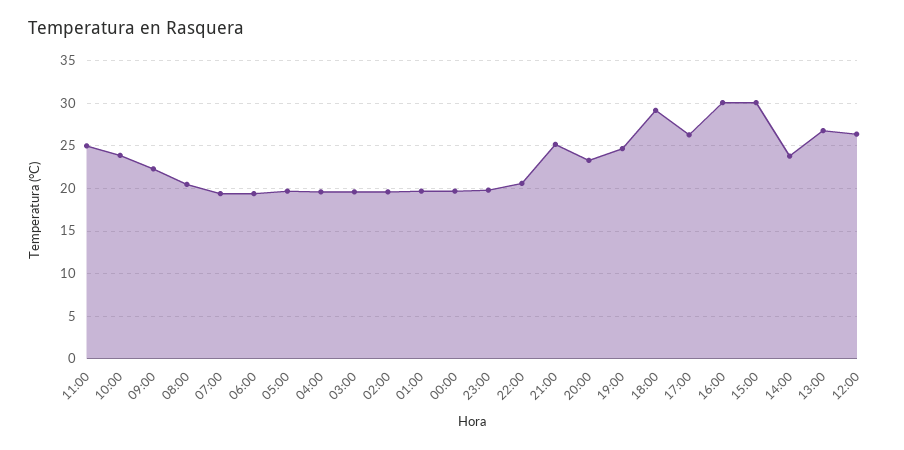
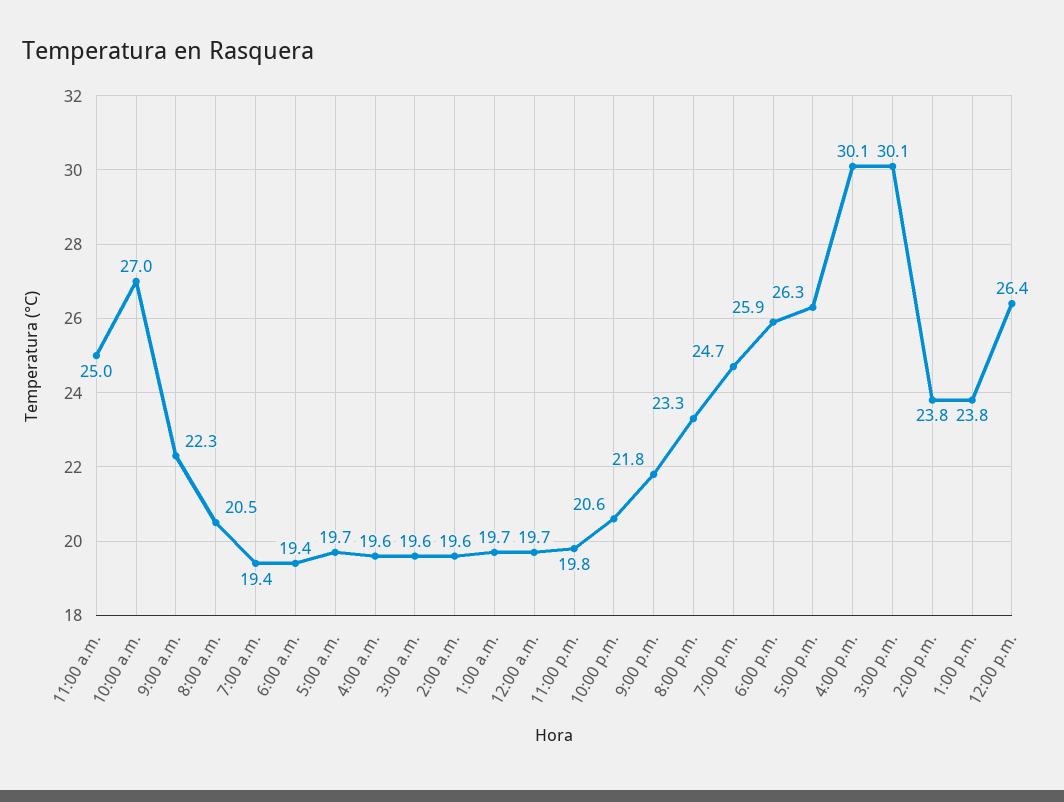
  {
    "11:00": 25,
-   "10:00": 24,
+   "10:00": 27,
    "09:00": 22.3,
    "08:00": 20.5,
    "07:00": 19.4,
    "06:00": 19.4,
    "05:00": 19.7,
    "04:00": 19.6,
    "03:00": 19.6,
    "02:00": 19.6,
    "01:00": 19.7,
    "00:00": 19.7,
    "23:00": 19.8,
    "22:00": 20.6,
-   "21:00": 25,
+   "21:00": 21.8,
    "20:00": 23.3,
    "19:00": 24.7,
-   "18:00": 29,
+   "18:00": 25.9,
    "17:00": 26.3,
    "16:00": 30.1,
    "15:00": 30.1,
    "14:00": 23.8,
-   "13:00": 27,
+   "13:00": 23.8,
    "12:00": 26.4
  }

